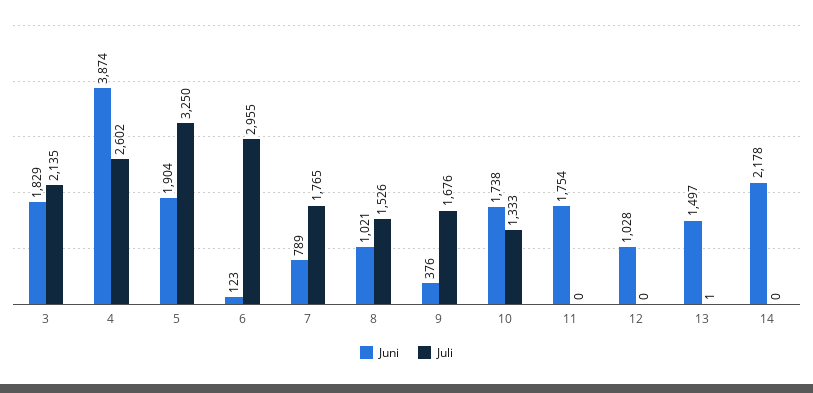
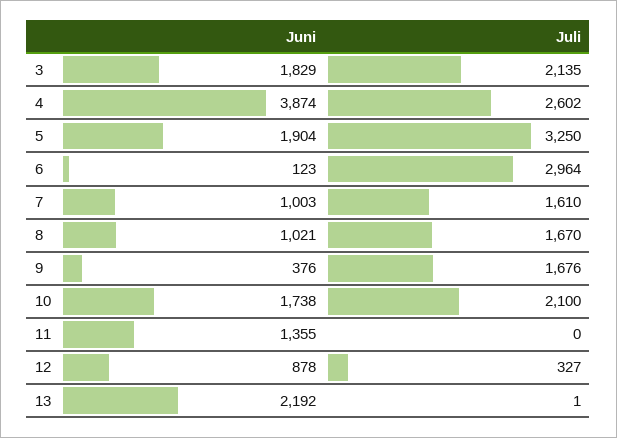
  {
    "Juni": {
      "3": 1829,
      "4": 3874,
      "5": 1904,
      "6": 123,
-     "7": 789,
+     "7": 1003,
      "8": 1021,
      "9": 376,
      "10": 1738,
-     "11": 1754,
+     "11": 1355,
-     "12": 1028,
+     "12": 878,
-     "13": 1497,
+     "13": 2192
-     "14": 2178
    },
    "Juli": {
      "3": 2135,
      "4": 2602,
      "5": 3250,
-     "6": 2955,
+     "6": 2964,
-     "7": 1765,
+     "7": 1610,
-     "8": 1526,
+     "8": 1670,
      "9": 1676,
-     "10": 1333,
+     "10": 2100,
      "11": 0,
-     "12": 0,
+     "12": 327,
-     "13": 1,
+     "13": 1
-     "14": 0
    }
  }

